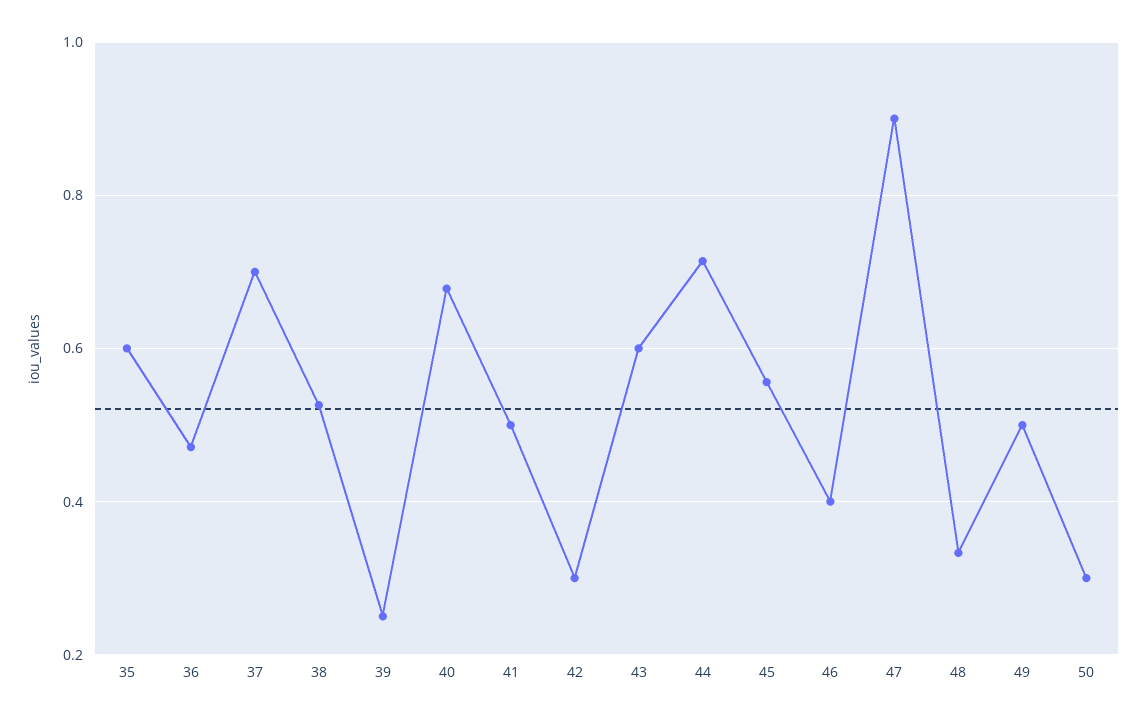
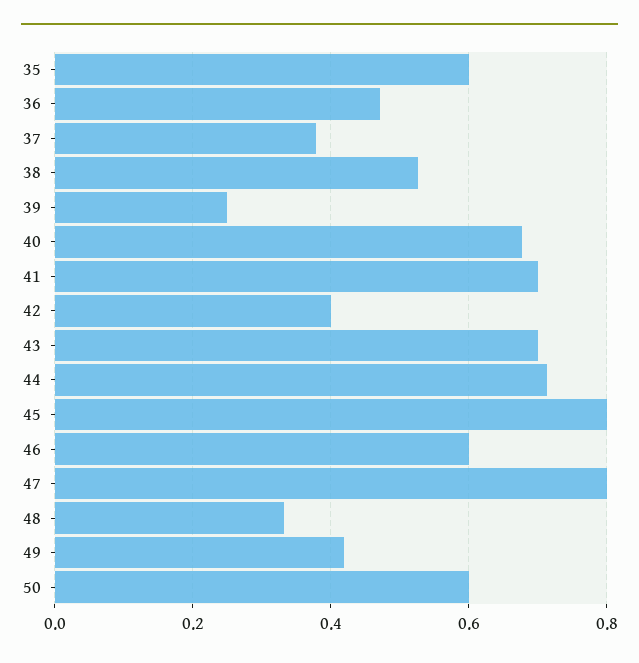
  {
    "35": 0.6,
    "36": 0.48,
-   "37": 0.7,
+   "37": 0.38,
    "38": 0.52,
    "39": 0.26,
    "40": 0.68,
-   "41": 0.5,
+   "41": 0.7,
-   "42": 0.3,
+   "42": 0.4,
-   "43": 0.6,
+   "43": 0.7,
    "44": 0.72,
-   "45": 0.56,
+   "45": 0.8,
-   "46": 0.4,
+   "46": 0.6,
-   "47": 0.9,
+   "47": 0.8,
    "48": 0.34,
-   "49": 0.5,
+   "49": 0.42,
-   "50": 0.3
+   "50": 0.6
  }

